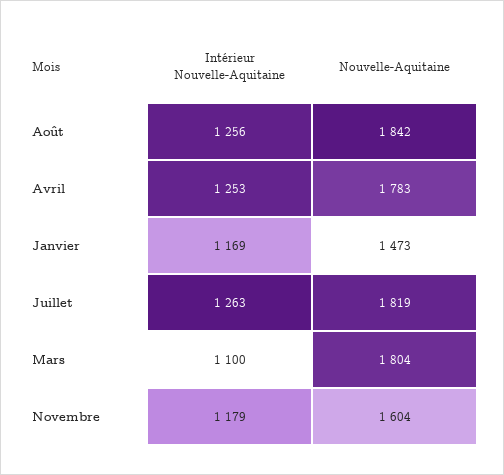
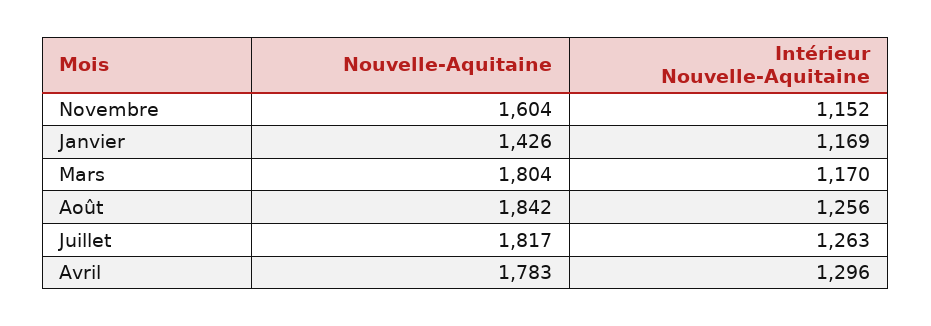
  {
    "Intérieur Nouvelle-Aquitaine": {
      "Août": 1256,
-     "Avril": 1253,
+     "Avril": 1296,
      "Janvier": 1169,
      "Juillet": 1263,
-     "Mars": 1100,
+     "Mars": 1170,
-     "Novembre": 1179
+     "Novembre": 1152
    },
    "Nouvelle-Aquitaine": {
      "Août": 1842,
      "Avril": 1783,
-     "Janvier": 1473,
+     "Janvier": 1426,
-     "Juillet": 1819,
+     "Juillet": 1817,
      "Mars": 1804,
      "Novembre": 1604
    }
  }

